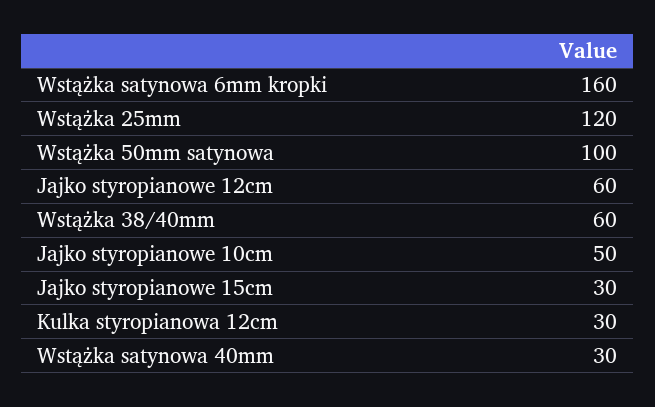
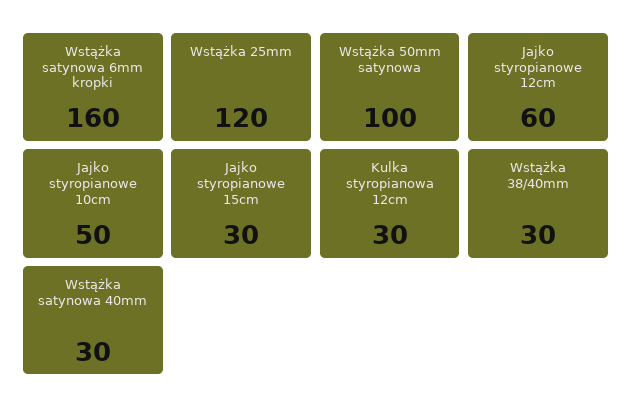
  {
    "Wstążka satynowa 6mm kropki": 160,
    "Wstążka 25mm": 120,
    "Wstążka 50mm satynowa": 100,
    "Jajko styropianowe 12cm": 60,
-   "Wstążka 38/40mm": 60,
+   "Wstążka 38/40mm": 30,
    "Jajko styropianowe 10cm": 50,
    "Jajko styropianowe 15cm": 30,
    "Kulka styropianowa 12cm": 30,
    "Wstążka satynowa 40mm": 30
  }

